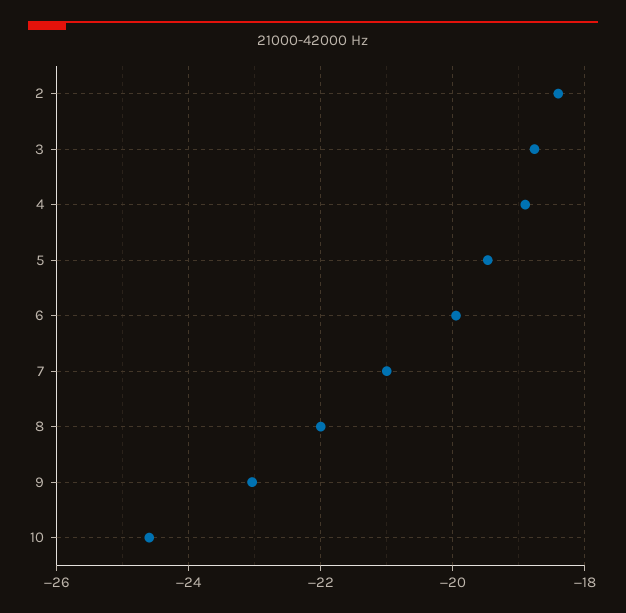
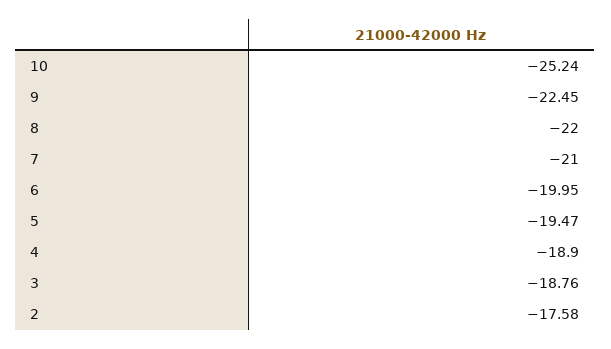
  {
-   "2": -18.4,
+   "2": -17.58,
    "3": -18.76,
    "4": -18.9,
    "5": -19.47,
    "6": -19.95,
    "7": -21,
    "8": -22,
-   "9": -23,
+   "9": -22.45,
-   "10": -24.6
+   "10": -25.24
  }

